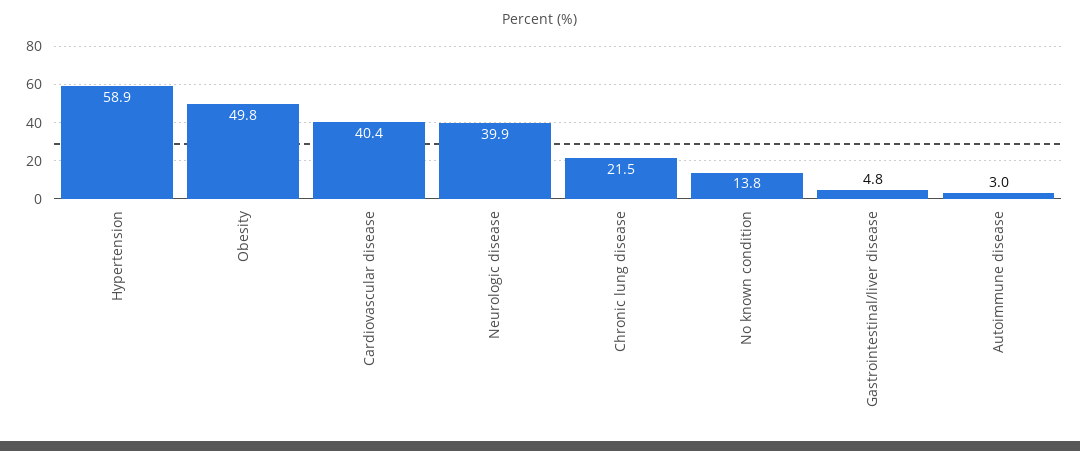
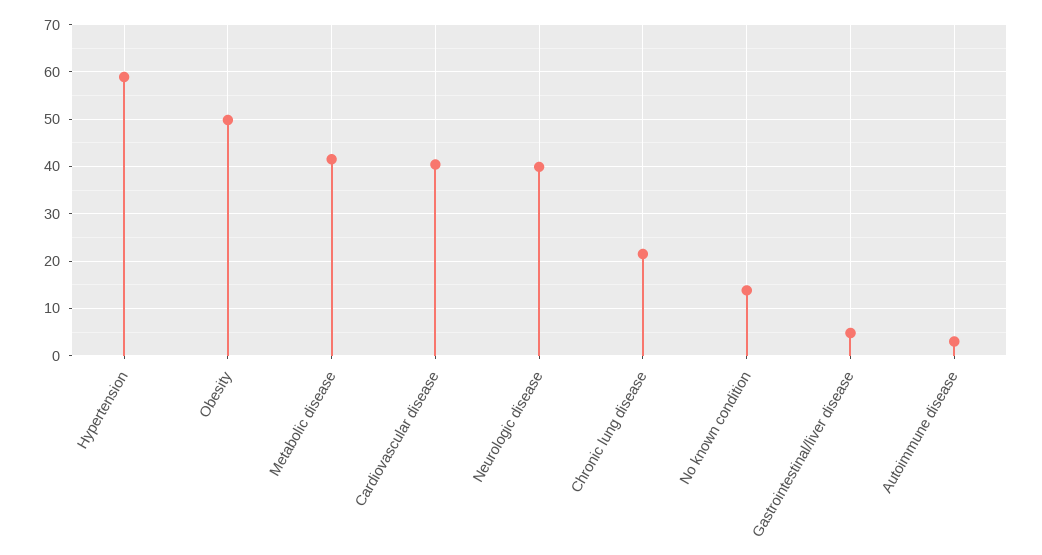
  {
    "Hypertension": 58.9,
    "Obesity": 49.8,
    "Cardiovascular disease": 40.4,
    "Neurologic disease": 39.9,
    "Chronic lung disease": 21.5,
    "No known condition": 13.8,
    "Gastrointestinal/liver disease": 4.8,
-   "Autoimmune disease": 3
+   "Autoimmune disease": 3,
+   "Metabolic disease": 42
  }

